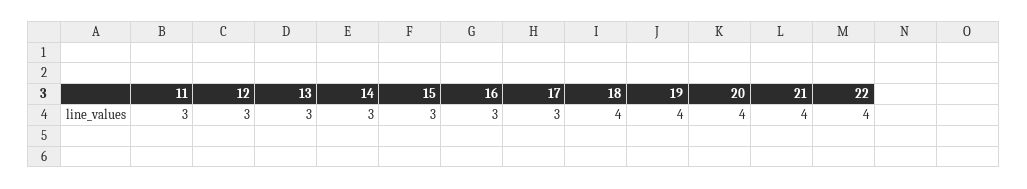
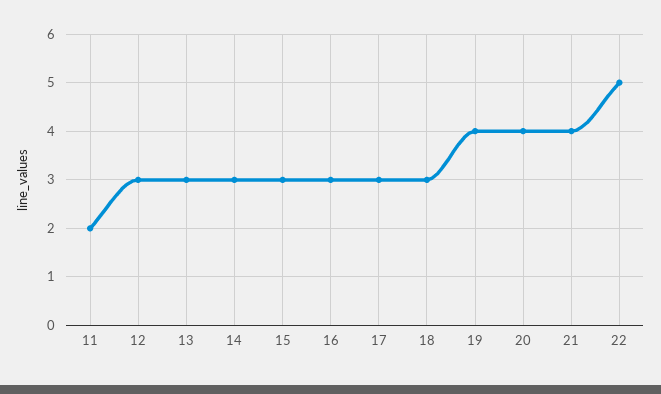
  {
-   "11": 3,
+   "11": 2,
    "12": 3,
    "13": 3,
    "14": 3,
    "15": 3,
    "16": 3,
    "17": 3,
-   "18": 4,
+   "18": 3,
    "19": 4,
    "20": 4,
    "21": 4,
-   "22": 4
+   "22": 5
  }

